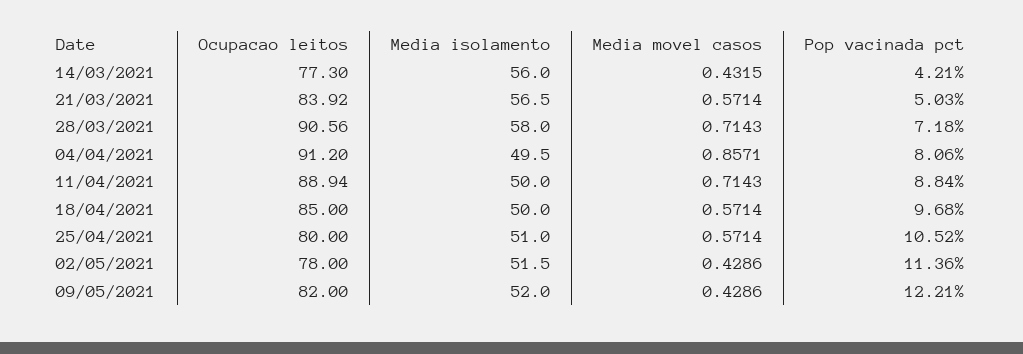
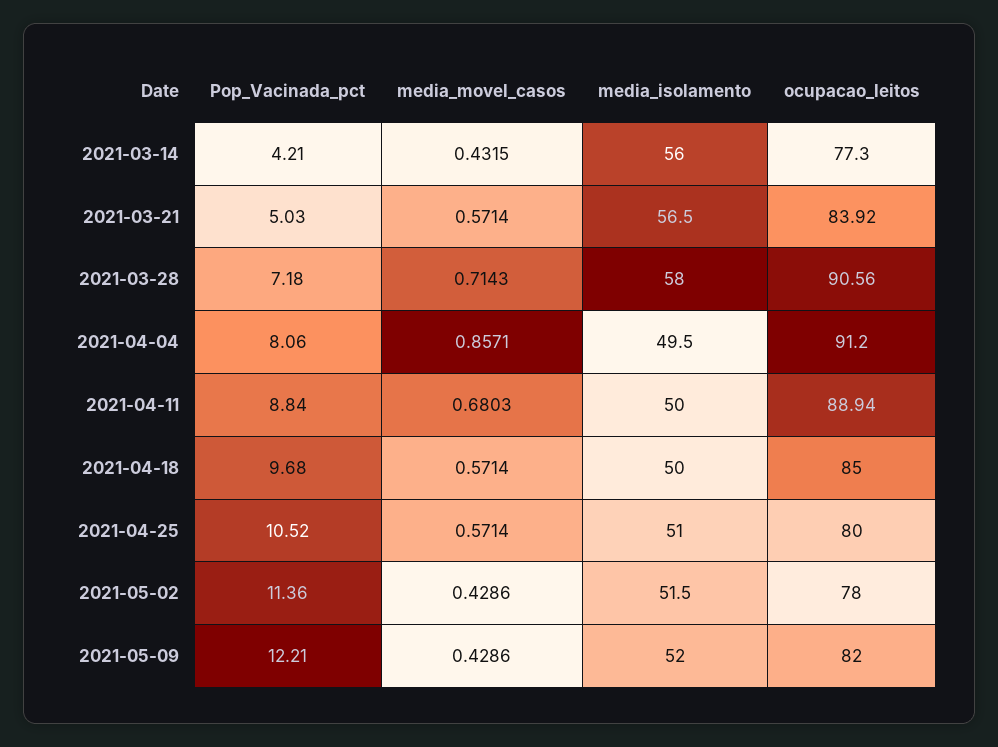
  {
    "Ocupacao leitos": {
      "14/03/2021": 77.3,
      "21/03/2021": 83.92,
      "28/03/2021": 90.56,
      "04/04/2021": 91.2,
      "11/04/2021": 88.94,
      "18/04/2021": 85,
      "25/04/2021": 80,
      "02/05/2021": 78,
      "09/05/2021": 82
    },
    "Media isolamento": {
      "14/03/2021": 56,
      "21/03/2021": 56.5,
      "28/03/2021": 58,
      "04/04/2021": 49.5,
      "11/04/2021": 50,
      "18/04/2021": 50,
      "25/04/2021": 51,
      "02/05/2021": 51.5,
      "09/05/2021": 52
    },
    "Media movel casos": {
      "14/03/2021": 0.4315,
      "21/03/2021": 0.5714,
      "28/03/2021": 0.7143,
      "04/04/2021": 0.8571,
-     "11/04/2021": 0.7143,
+     "11/04/2021": 0.6803,
      "18/04/2021": 0.5714,
      "25/04/2021": 0.5714,
      "02/05/2021": 0.4286,
      "09/05/2021": 0.4286
    },
    "Pop vacinada pct": {
      "14/03/2021": 4.21,
      "21/03/2021": 5.03,
      "28/03/2021": 7.18,
      "04/04/2021": 8.06,
      "11/04/2021": 8.84,
      "18/04/2021": 9.68,
      "25/04/2021": 10.52,
      "02/05/2021": 11.36,
      "09/05/2021": 12.21
    }
  }

